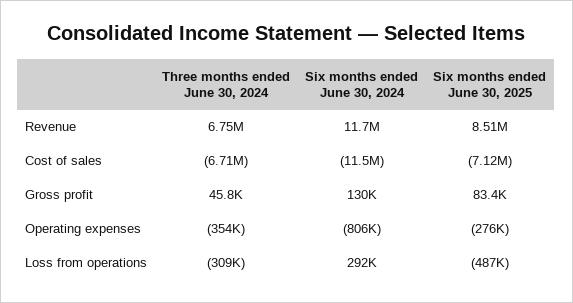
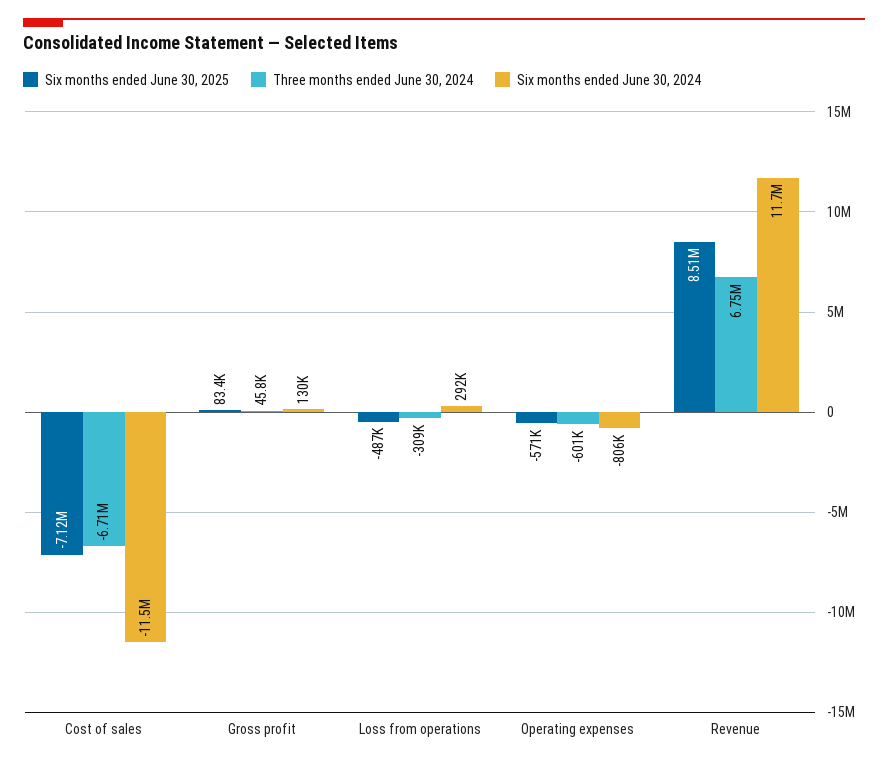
  {
    "Three months ended June 30, 2024": {
      "Revenue": 6750000,
      "Cost of sales": -6710000,
      "Gross profit": 45800,
-     "Operating expenses": -354000,
+     "Operating expenses": -601000,
      "Loss from operations": -309000
    },
    "Six months ended June 30, 2024": {
      "Revenue": 11700000,
      "Cost of sales": -11500000,
      "Gross profit": 130000,
      "Operating expenses": -806000,
      "Loss from operations": 292000
    },
    "Six months ended June 30, 2025": {
      "Revenue": 8510000,
      "Cost of sales": -7120000,
      "Gross profit": 83400,
-     "Operating expenses": -276000,
+     "Operating expenses": -571000,
      "Loss from operations": -487000
    }
  }

